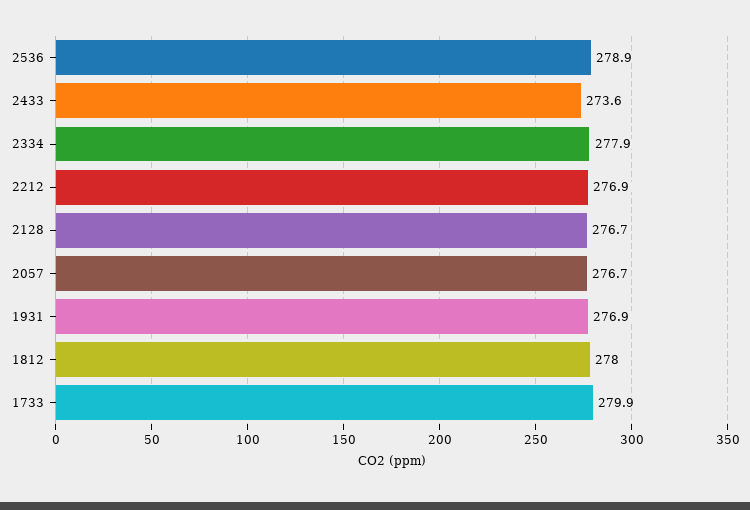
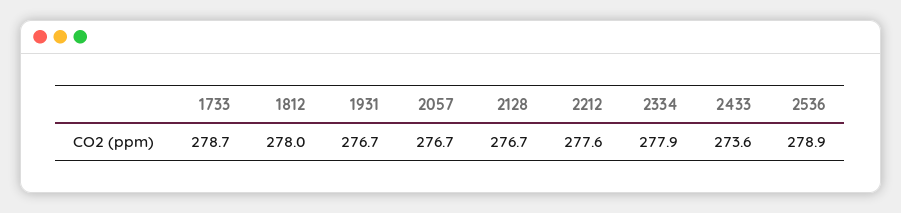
  {
    "2536": 278.9,
    "2433": 273.6,
    "2334": 277.9,
-   "2212": 276.9,
+   "2212": 277.6,
    "2128": 276.7,
    "2057": 276.7,
-   "1931": 276.9,
+   "1931": 276.7,
    "1812": 278,
-   "1733": 279.9
+   "1733": 278.7
  }

